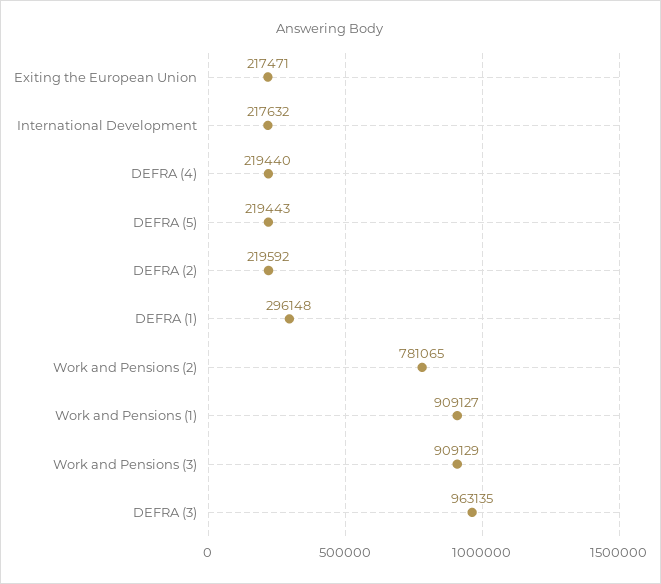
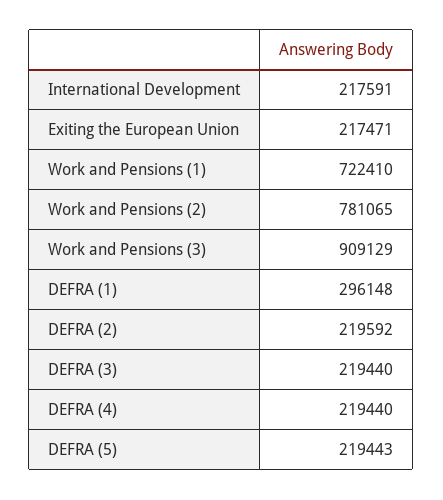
  {
    "Exiting the European Union": 217471,
-   "International Development": 217632,
+   "International Development": 217591,
    "DEFRA (4)": 219440,
    "DEFRA (5)": 219443,
    "DEFRA (2)": 219592,
    "DEFRA (1)": 296148,
    "Work and Pensions (2)": 781065,
-   "Work and Pensions (1)": 909127,
+   "Work and Pensions (1)": 722410,
    "Work and Pensions (3)": 909129,
-   "DEFRA (3)": 963135
+   "DEFRA (3)": 219440
  }

